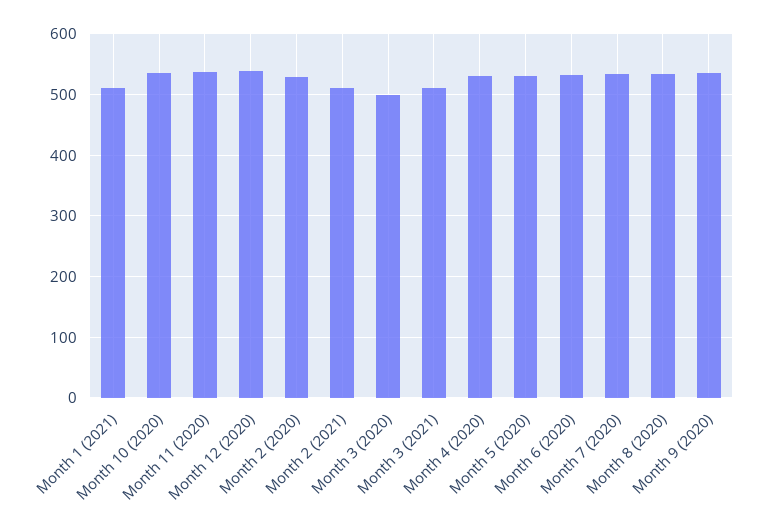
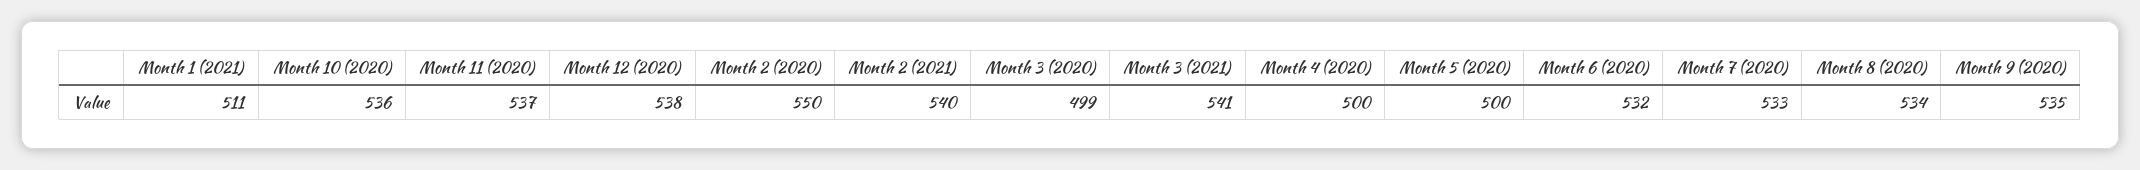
  {
    "Month 1 (2021)": 511,
    "Month 10 (2020)": 536,
    "Month 11 (2020)": 537,
    "Month 12 (2020)": 538,
-   "Month 2 (2020)": 530,
+   "Month 2 (2020)": 550,
-   "Month 2 (2021)": 510,
+   "Month 2 (2021)": 540,
    "Month 3 (2020)": 499,
-   "Month 3 (2021)": 510,
+   "Month 3 (2021)": 541,
-   "Month 4 (2020)": 530,
+   "Month 4 (2020)": 500,
-   "Month 5 (2020)": 530,
+   "Month 5 (2020)": 500,
    "Month 6 (2020)": 532,
    "Month 7 (2020)": 533,
    "Month 8 (2020)": 534,
    "Month 9 (2020)": 535
  }

